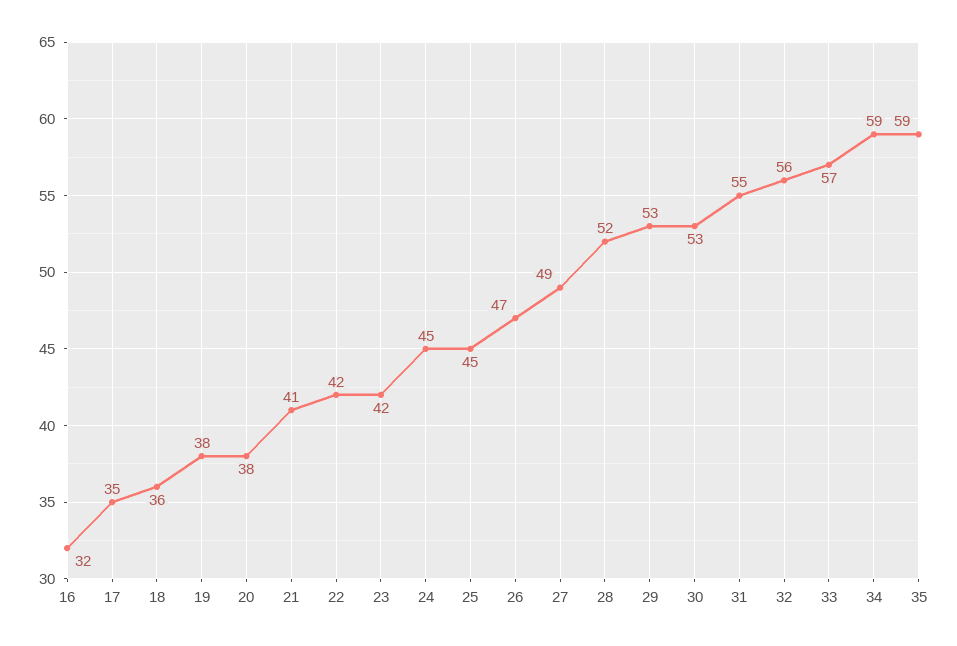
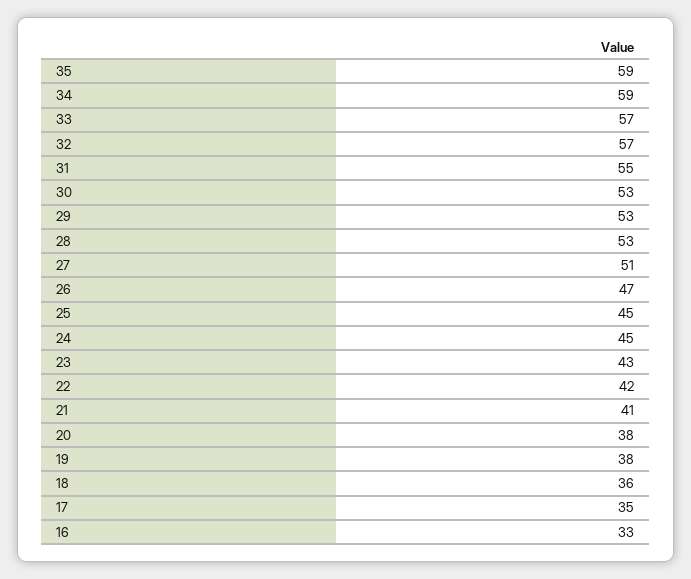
  {
-   "16": 32,
+   "16": 33,
    "17": 35,
    "18": 36,
    "19": 38,
    "20": 38,
    "21": 41,
    "22": 42,
-   "23": 42,
+   "23": 43,
    "24": 45,
    "25": 45,
    "26": 47,
-   "27": 49,
+   "27": 51,
-   "28": 52,
+   "28": 53,
    "29": 53,
    "30": 53,
    "31": 55,
-   "32": 56,
+   "32": 57,
    "33": 57,
    "34": 59,
    "35": 59
  }

